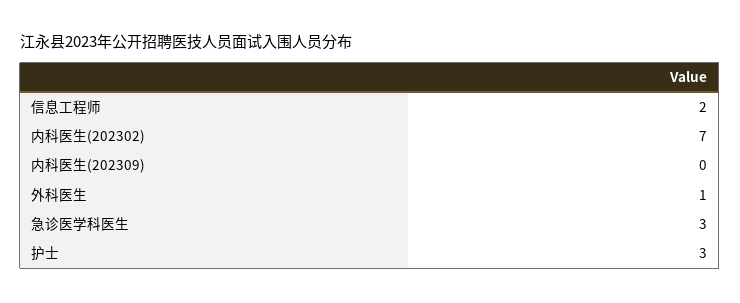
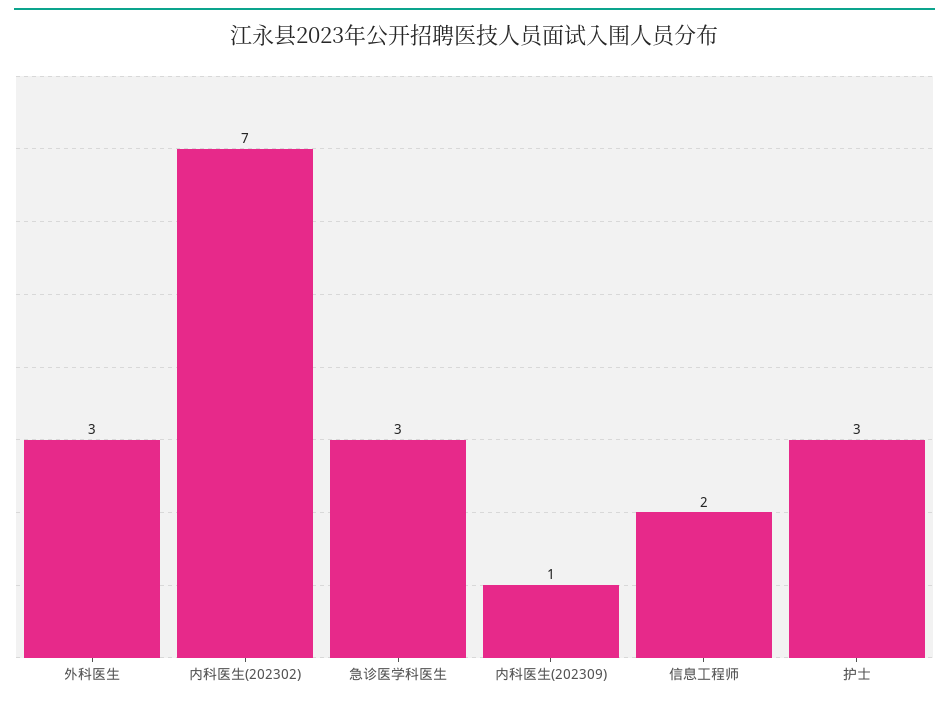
  {
    "信息工程师": 2,
    "内科医生(202302)": 7,
-   "内科医生(202309)": 0,
+   "内科医生(202309)": 1,
-   "外科医生": 1,
+   "外科医生": 3,
    "急诊医学科医生": 3,
    "护士": 3
  }

